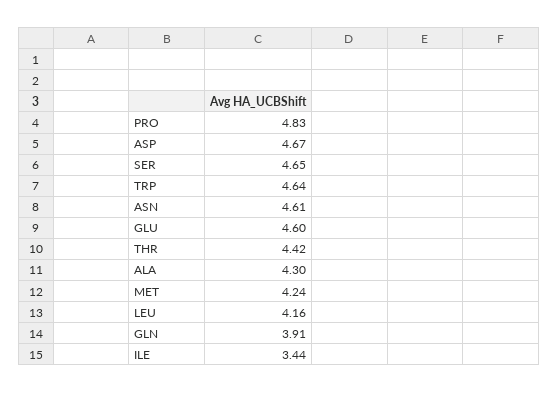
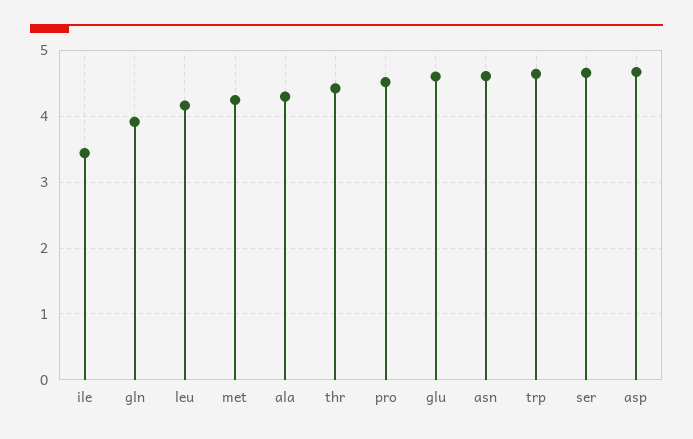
  {
-   "PRO": 4.83,
+   "PRO": 4.5,
    "ASP": 4.67,
    "SER": 4.65,
    "TRP": 4.64,
    "ASN": 4.61,
    "GLU": 4.6,
    "THR": 4.42,
    "ALA": 4.3,
    "MET": 4.24,
    "LEU": 4.16,
    "GLN": 3.91,
    "ILE": 3.44
  }

